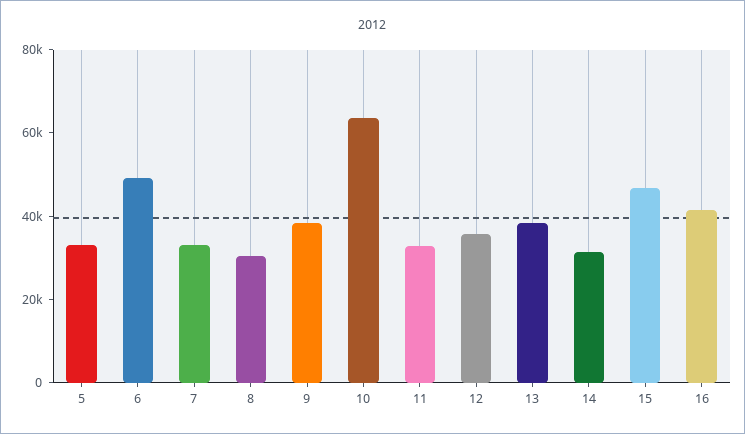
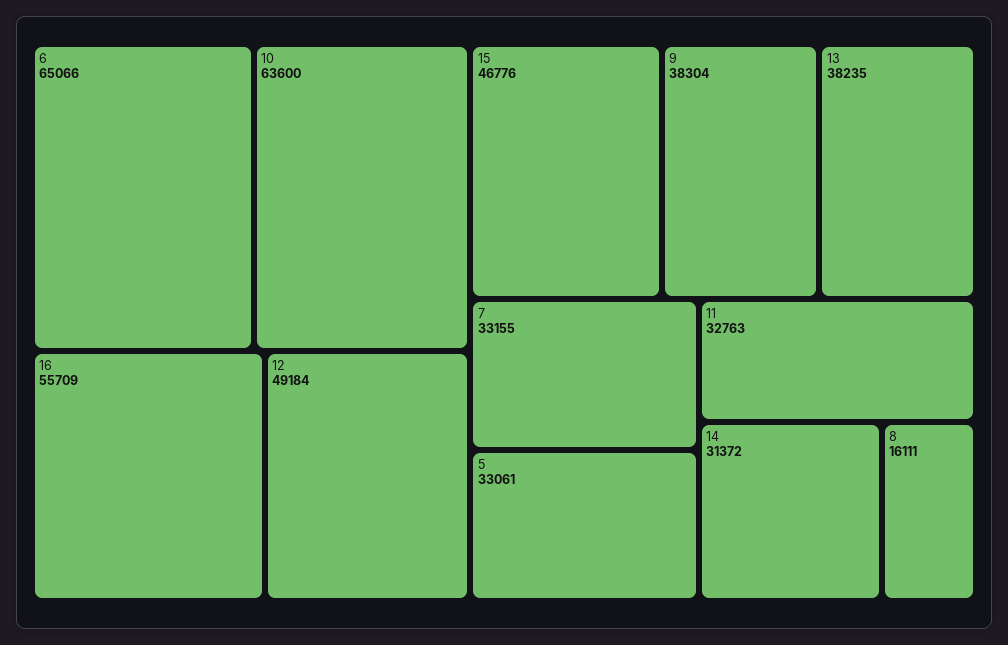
  {
    "5": 33061,
-   "6": 50000,
+   "6": 65066,
    "7": 33155,
-   "8": 30000,
+   "8": 16111,
    "9": 38304,
    "10": 63600,
    "11": 32763,
-   "12": 35000,
+   "12": 49184,
    "13": 38235,
    "14": 31372,
    "15": 46776,
-   "16": 40000
+   "16": 55709
  }

